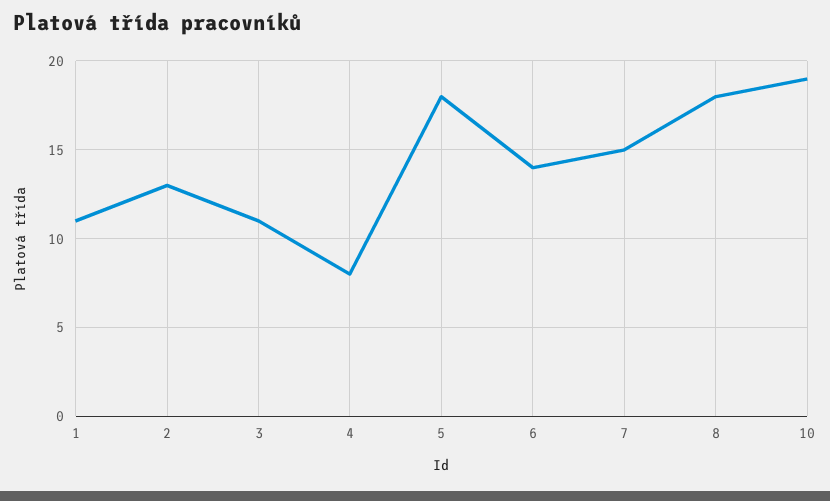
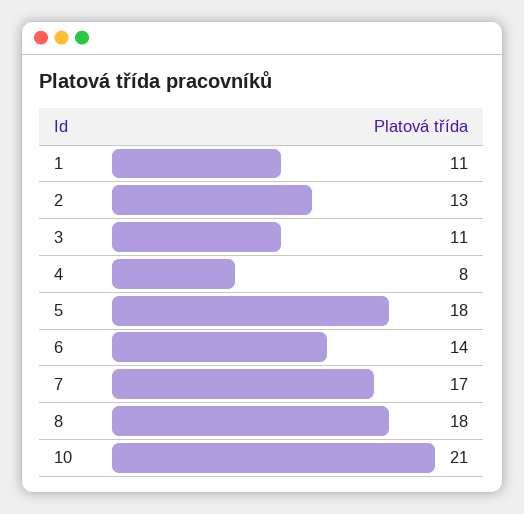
  {
    "1": 11,
    "2": 13,
    "3": 11,
    "4": 8,
    "5": 18,
    "6": 14,
-   "7": 15,
+   "7": 17,
    "8": 18,
-   "10": 19
+   "10": 21
  }

